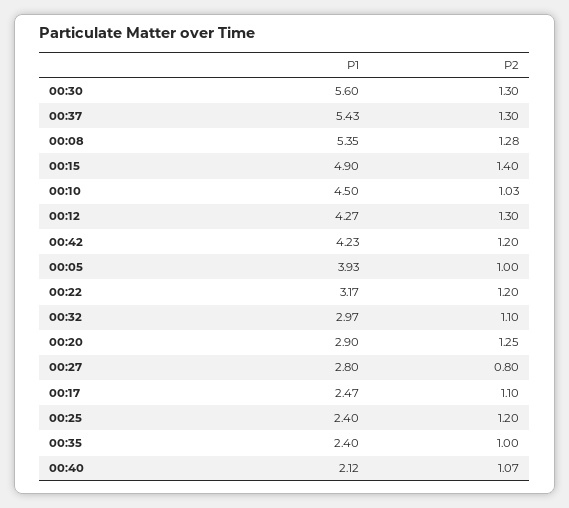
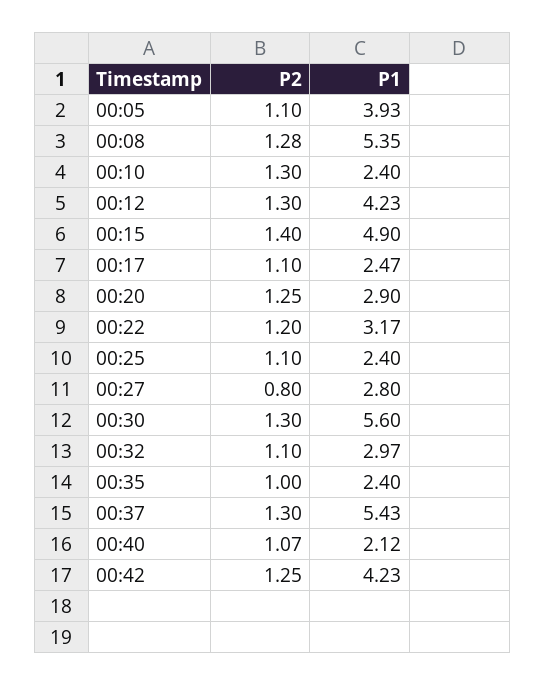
  {
    "P1": {
      "00:30": 5.6,
      "00:37": 5.43,
      "00:08": 5.35,
      "00:15": 4.9,
-     "00:10": 4.5,
+     "00:10": 2.4,
-     "00:12": 4.27,
+     "00:12": 4.23,
      "00:42": 4.23,
      "00:05": 3.93,
      "00:22": 3.17,
      "00:32": 2.97,
      "00:20": 2.9,
      "00:27": 2.8,
      "00:17": 2.47,
      "00:25": 2.4,
      "00:35": 2.4,
      "00:40": 2.12
    },
    "P2": {
      "00:30": 1.3,
      "00:37": 1.3,
      "00:08": 1.28,
      "00:15": 1.4,
-     "00:10": 1.03,
+     "00:10": 1.3,
      "00:12": 1.3,
-     "00:42": 1.2,
+     "00:42": 1.25,
-     "00:05": 1,
+     "00:05": 1.1,
      "00:22": 1.2,
      "00:32": 1.1,
      "00:20": 1.25,
      "00:27": 0.8,
      "00:17": 1.1,
-     "00:25": 1.2,
+     "00:25": 1.1,
      "00:35": 1,
      "00:40": 1.07
    }
  }

